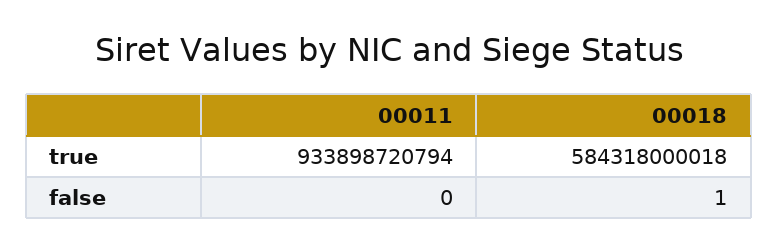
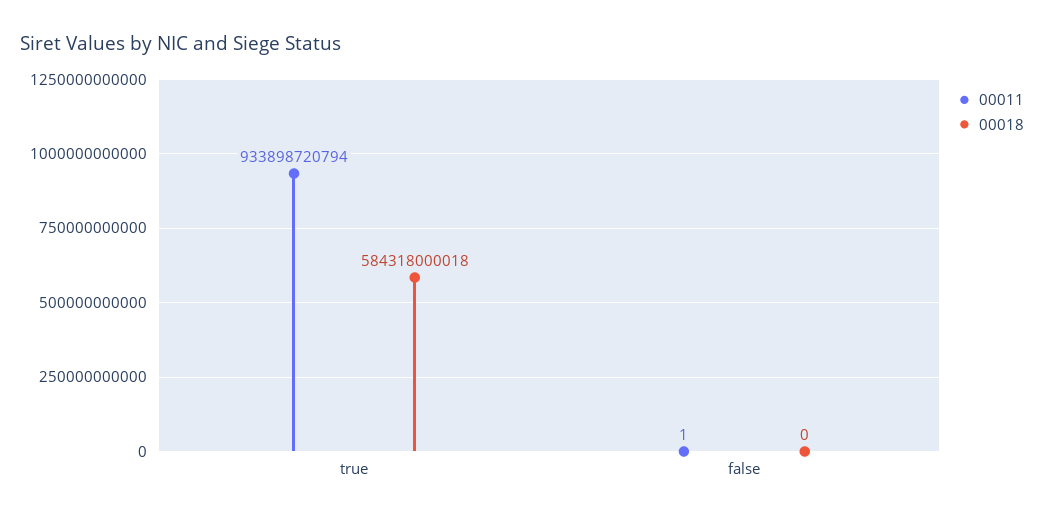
  {
    "00011": {
      "true": 933898720794,
-     "false": 0
+     "false": 1
    },
    "00018": {
      "true": 584318000018,
-     "false": 1
+     "false": 0
    }
  }

